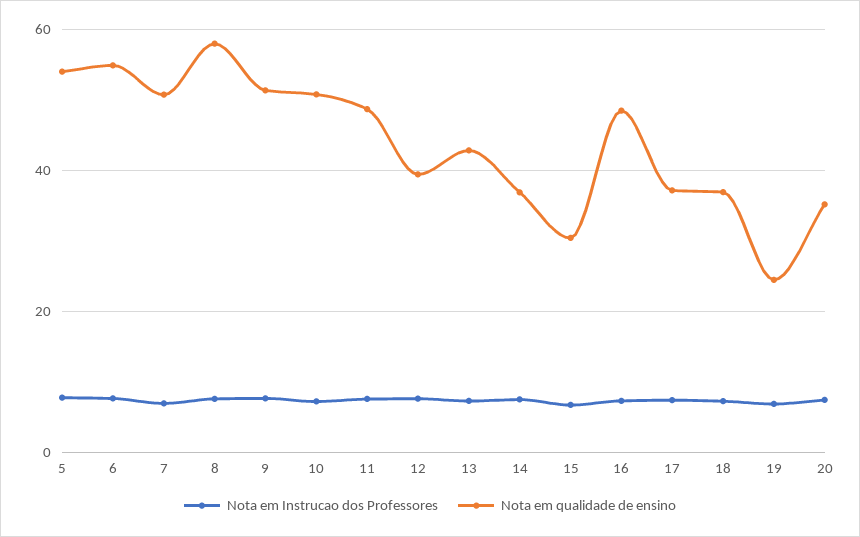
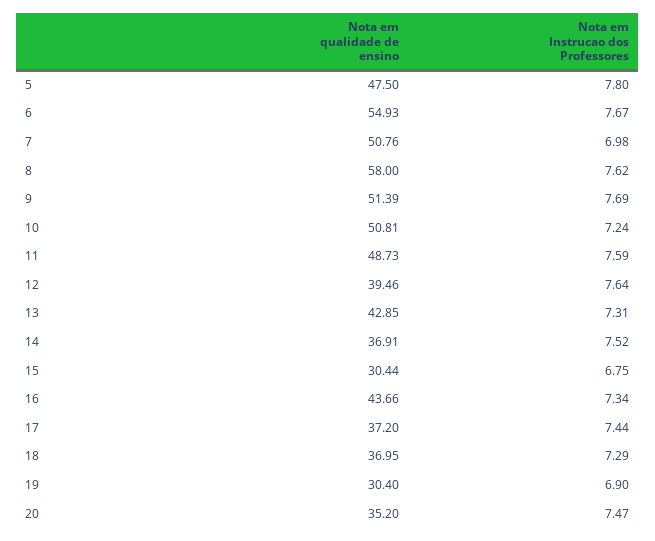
  {
    "Nota em Instrucao dos Professores": {
      "5": 7.8,
      "6": 7.67,
      "7": 6.98,
      "8": 7.62,
      "9": 7.69,
      "10": 7.24,
      "11": 7.59,
      "12": 7.64,
      "13": 7.31,
      "14": 7.52,
      "15": 6.75,
      "16": 7.34,
      "17": 7.44,
      "18": 7.29,
      "19": 6.9,
      "20": 7.47
    },
    "Nota em qualidade de ensino": {
-     "5": 54,
+     "5": 47.5,
      "6": 54.93,
      "7": 50.76,
      "8": 58,
      "9": 51.39,
      "10": 50.81,
      "11": 48.73,
      "12": 39.46,
      "13": 42.85,
      "14": 36.91,
      "15": 30.44,
-     "16": 48,
+     "16": 43.66,
      "17": 37.2,
      "18": 36.95,
-     "19": 24,
+     "19": 30.4,
      "20": 35.2
    }
  }

